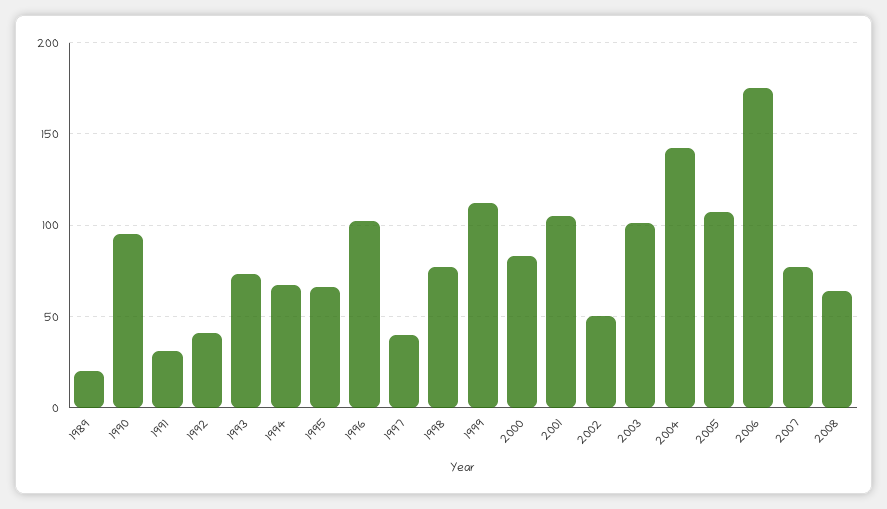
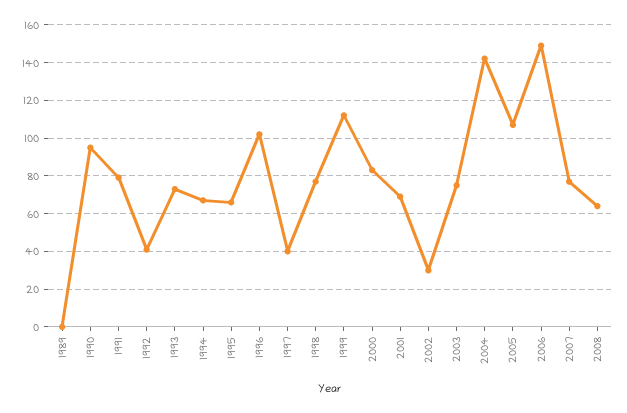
  {
-   "1989": 20,
+   "1989": 0,
    "1990": 95,
-   "1991": 30,
+   "1991": 80,
    "1992": 40,
    "1993": 75,
    "1994": 65,
    "1995": 65,
    "1996": 100,
    "1997": 40,
    "1998": 75,
    "1999": 110,
    "2000": 85,
-   "2001": 105,
+   "2001": 70,
-   "2002": 50,
+   "2002": 30,
-   "2003": 100,
+   "2003": 75,
    "2004": 140,
    "2005": 105,
-   "2006": 175,
+   "2006": 150,
    "2007": 75,
    "2008": 65
  }

